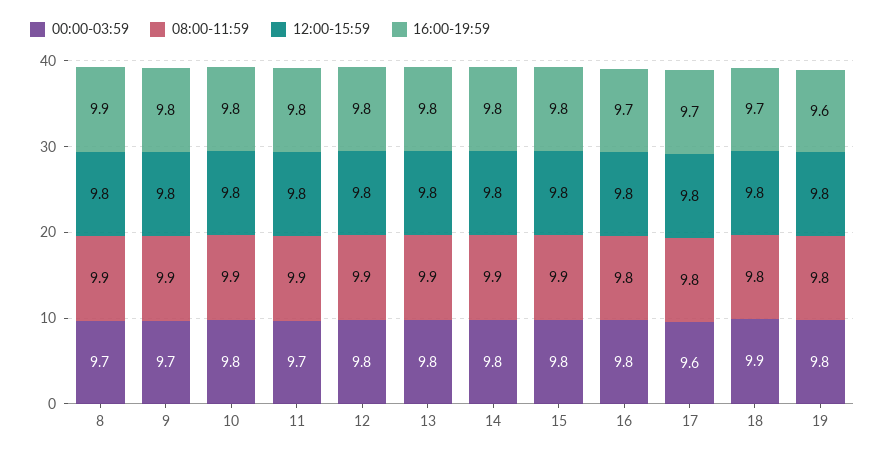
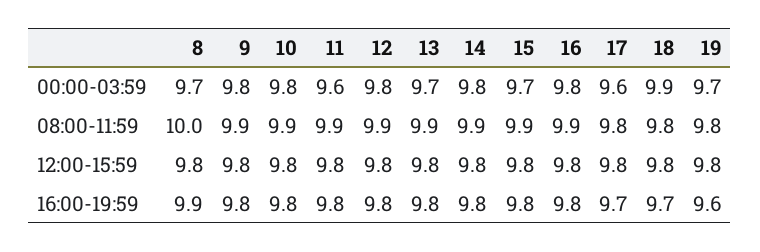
  {
    "00:00-03:59": {
      "8": 9.7,
-     "9": 9.7,
+     "9": 9.8,
      "10": 9.8,
-     "11": 9.7,
+     "11": 9.6,
      "12": 9.8,
-     "13": 9.8,
+     "13": 9.7,
      "14": 9.8,
-     "15": 9.8,
+     "15": 9.7,
      "16": 9.8,
      "17": 9.6,
      "18": 9.9,
-     "19": 9.8
+     "19": 9.7
    },
    "08:00-11:59": {
-     "8": 9.9,
+     "8": 10,
      "9": 9.9,
      "10": 9.9,
      "11": 9.9,
      "12": 9.9,
      "13": 9.9,
      "14": 9.9,
      "15": 9.9,
-     "16": 9.8,
+     "16": 9.9,
      "17": 9.8,
      "18": 9.8,
      "19": 9.8
    },
    "12:00-15:59": {
      "8": 9.8,
      "9": 9.8,
      "10": 9.8,
      "11": 9.8,
      "12": 9.8,
      "13": 9.8,
      "14": 9.8,
      "15": 9.8,
      "16": 9.8,
      "17": 9.8,
      "18": 9.8,
      "19": 9.8
    },
    "16:00-19:59": {
      "8": 9.9,
      "9": 9.8,
      "10": 9.8,
      "11": 9.8,
      "12": 9.8,
      "13": 9.8,
      "14": 9.8,
      "15": 9.8,
-     "16": 9.7,
+     "16": 9.8,
      "17": 9.7,
      "18": 9.7,
      "19": 9.6
    }
  }

